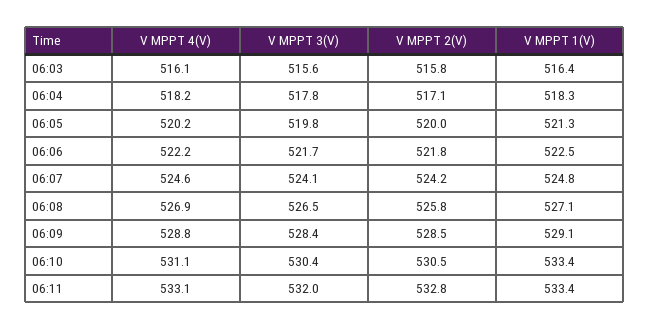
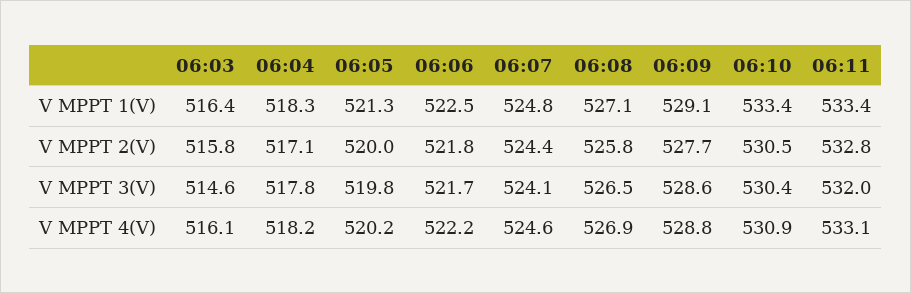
  {
    "V MPPT 4(V)": {
      "06:03": 516.1,
      "06:04": 518.2,
      "06:05": 520.2,
      "06:06": 522.2,
      "06:07": 524.6,
      "06:08": 526.9,
      "06:09": 528.8,
-     "06:10": 531.1,
+     "06:10": 530.9,
      "06:11": 533.1
    },
    "V MPPT 3(V)": {
-     "06:03": 515.6,
+     "06:03": 514.6,
      "06:04": 517.8,
      "06:05": 519.8,
      "06:06": 521.7,
      "06:07": 524.1,
      "06:08": 526.5,
-     "06:09": 528.4,
+     "06:09": 528.6,
      "06:10": 530.4,
      "06:11": 532
    },
    "V MPPT 2(V)": {
      "06:03": 515.8,
      "06:04": 517.1,
      "06:05": 520,
      "06:06": 521.8,
-     "06:07": 524.2,
+     "06:07": 524.4,
      "06:08": 525.8,
-     "06:09": 528.5,
+     "06:09": 527.7,
      "06:10": 530.5,
      "06:11": 532.8
    },
    "V MPPT 1(V)": {
      "06:03": 516.4,
      "06:04": 518.3,
      "06:05": 521.3,
      "06:06": 522.5,
      "06:07": 524.8,
      "06:08": 527.1,
      "06:09": 529.1,
      "06:10": 533.4,
      "06:11": 533.4
    }
  }

